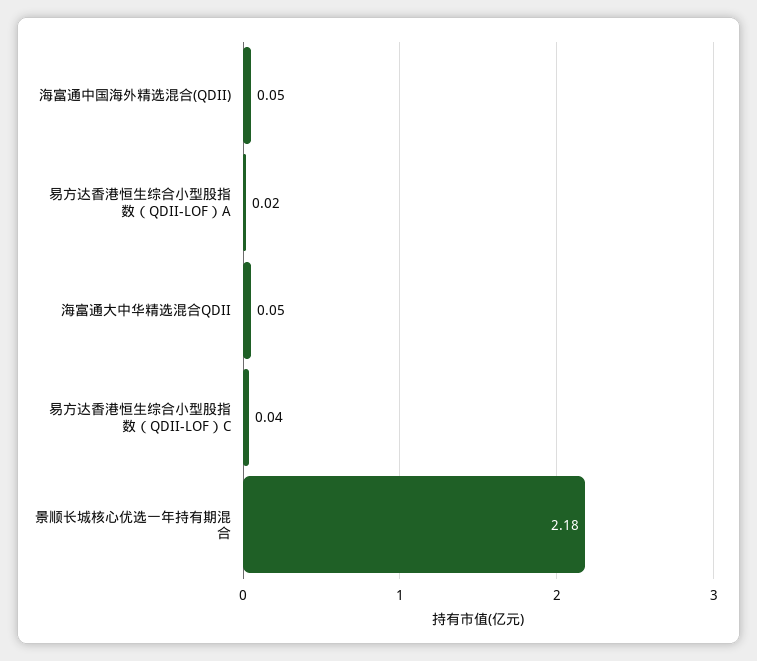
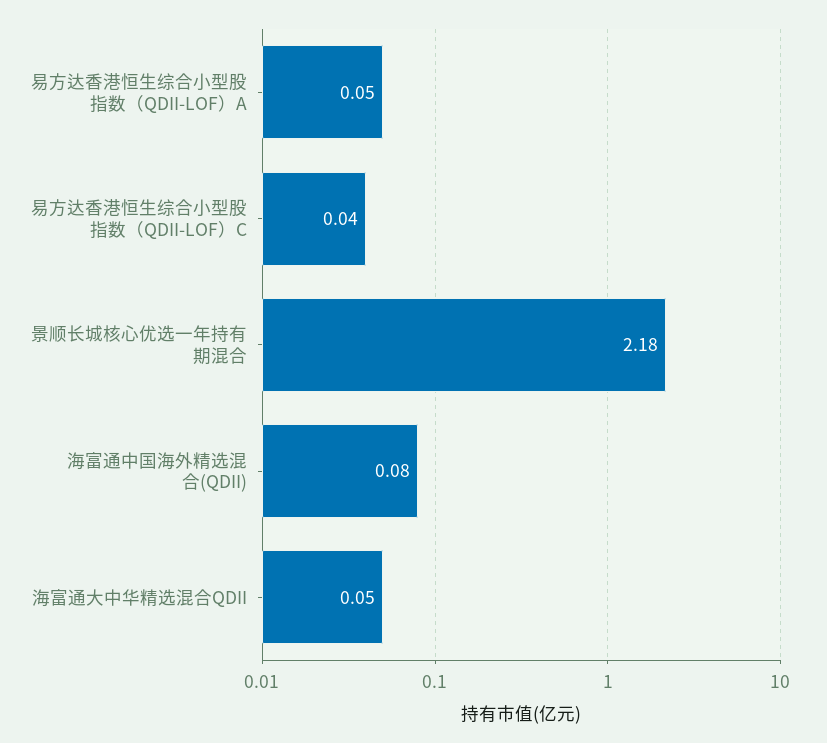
  {
-   "海富通中国海外精选混合(QDII)": 0.05,
+   "海富通中国海外精选混合(QDII)": 0.08,
-   "易方达香港恒生综合小型股指数（QDII-LOF）A": 0.02,
+   "易方达香港恒生综合小型股指数（QDII-LOF）A": 0.05,
    "海富通大中华精选混合QDII": 0.05,
    "易方达香港恒生综合小型股指数（QDII-LOF）C": 0.04,
    "景顺长城核心优选一年持有期混合": 2.18
  }

